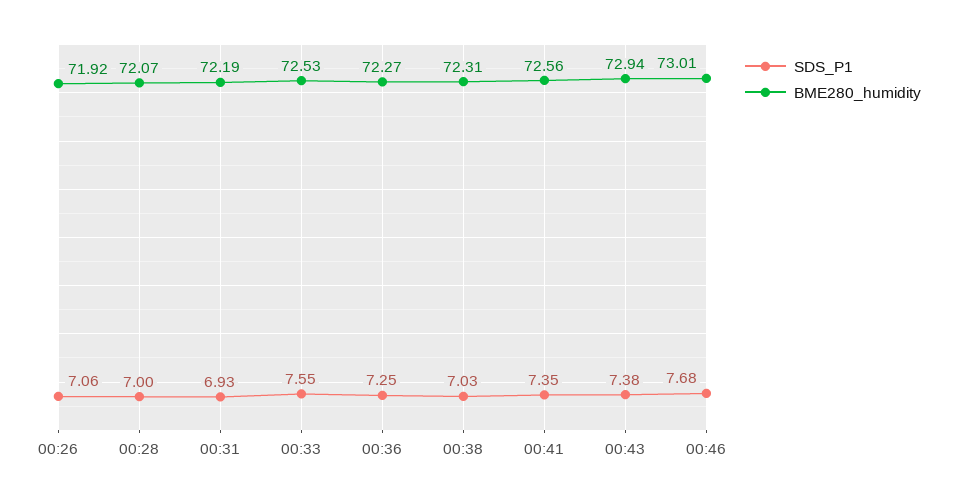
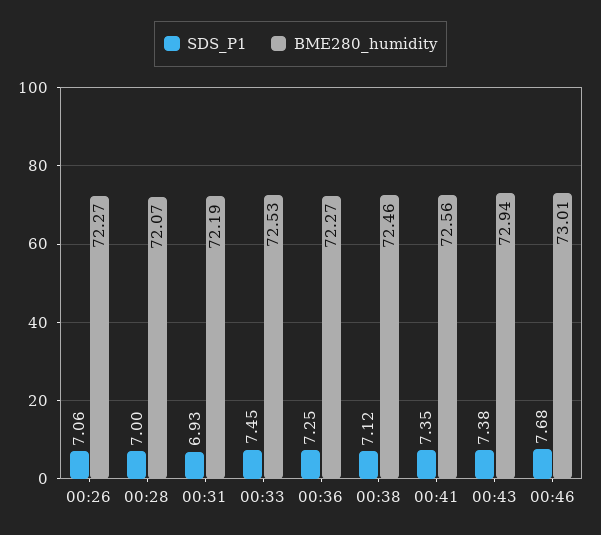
  {
    "SDS_P1": {
      "00:26": 7.06,
      "00:28": 7,
      "00:31": 6.93,
-     "00:33": 7.55,
+     "00:33": 7.45,
      "00:36": 7.25,
-     "00:38": 7.03,
+     "00:38": 7.12,
      "00:41": 7.35,
      "00:43": 7.38,
      "00:46": 7.68
    },
    "BME280_humidity": {
-     "00:26": 71.92,
+     "00:26": 72.27,
      "00:28": 72.07,
      "00:31": 72.19,
      "00:33": 72.53,
      "00:36": 72.27,
-     "00:38": 72.31,
+     "00:38": 72.46,
      "00:41": 72.56,
      "00:43": 72.94,
      "00:46": 73.01
    }
  }

